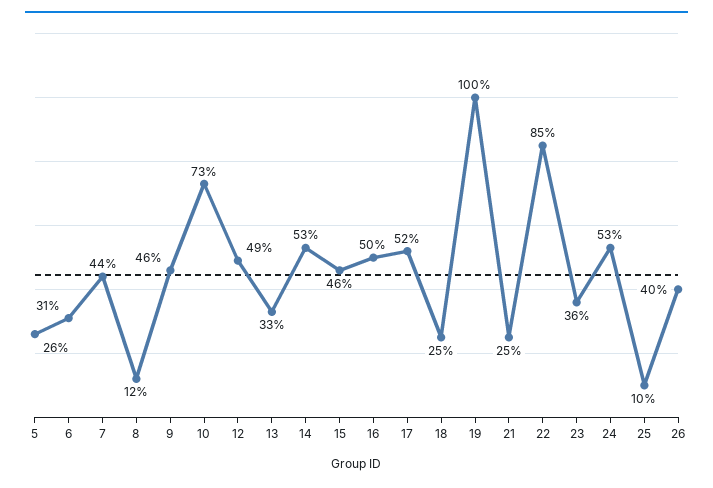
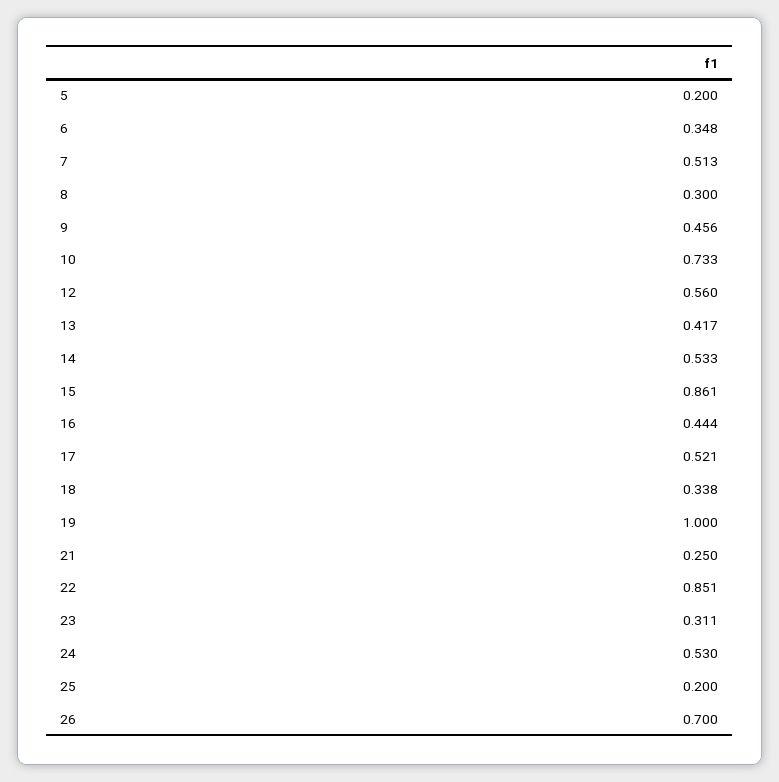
  {
-   "5": 0.26,
+   "5": 0.2,
-   "6": 0.31,
+   "6": 0.348,
-   "7": 0.44,
+   "7": 0.513,
-   "8": 0.12,
+   "8": 0.3,
    "9": 0.456,
    "10": 0.733,
-   "12": 0.49,
+   "12": 0.56,
-   "13": 0.33,
+   "13": 0.417,
    "14": 0.533,
-   "15": 0.46,
+   "15": 0.861,
-   "16": 0.5,
+   "16": 0.444,
    "17": 0.521,
-   "18": 0.25,
+   "18": 0.338,
    "19": 1,
    "21": 0.25,
    "22": 0.851,
-   "23": 0.36,
+   "23": 0.311,
    "24": 0.53,
-   "25": 0.1,
+   "25": 0.2,
-   "26": 0.4
+   "26": 0.7
  }

